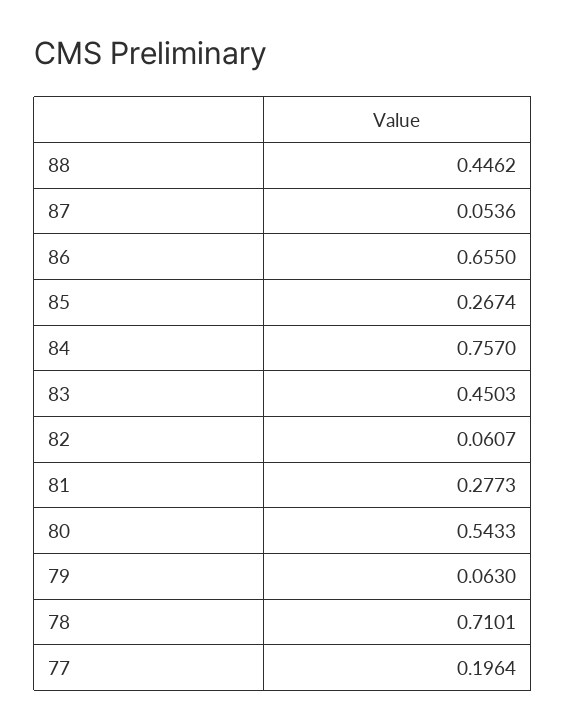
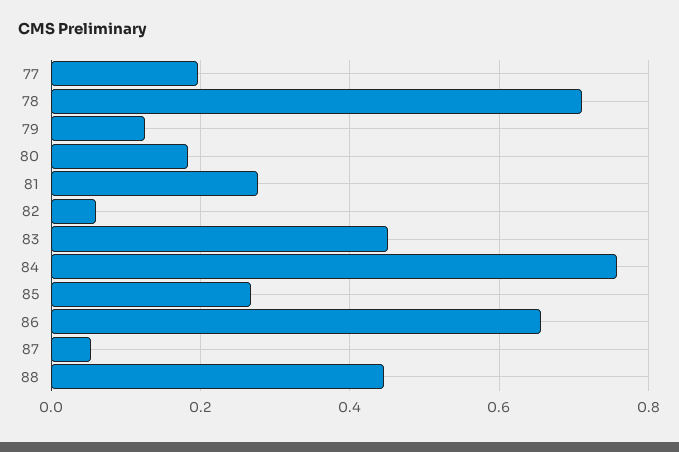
  {
    "88": 0.4462,
    "87": 0.0536,
    "86": 0.655,
    "85": 0.2674,
    "84": 0.757,
    "83": 0.4503,
    "82": 0.0607,
    "81": 0.2773,
-   "80": 0.5433,
+   "80": 0.18,
-   "79": 0.063,
+   "79": 0.12,
    "78": 0.7101,
    "77": 0.1964
  }

